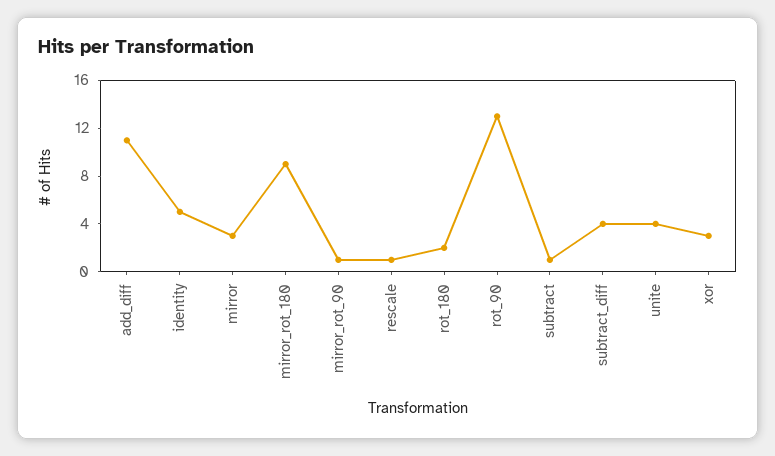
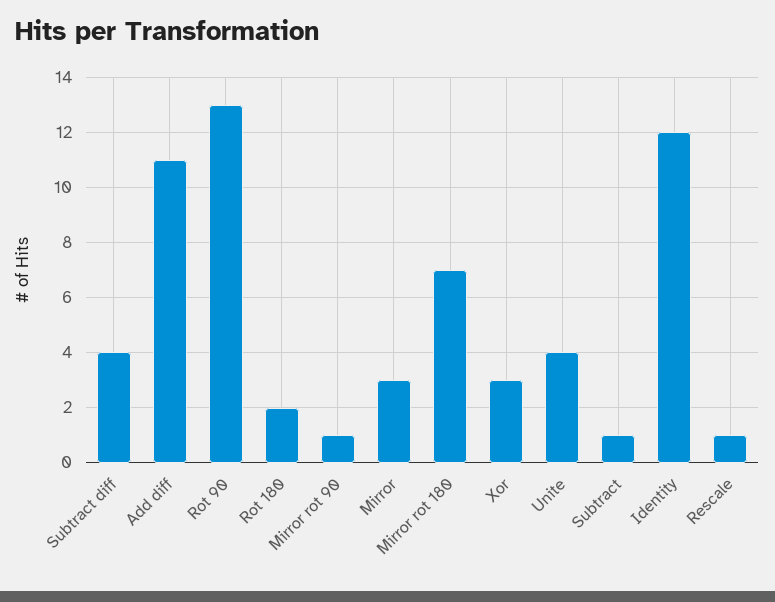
  {
    "add_diff": 11,
-   "identity": 5,
+   "identity": 12,
    "mirror": 3,
-   "mirror_rot_180": 9,
+   "mirror_rot_180": 7,
    "mirror_rot_90": 1,
    "rescale": 1,
    "rot_180": 2,
    "rot_90": 13,
    "subtract": 1,
    "subtract_diff": 4,
    "unite": 4,
    "xor": 3
  }

